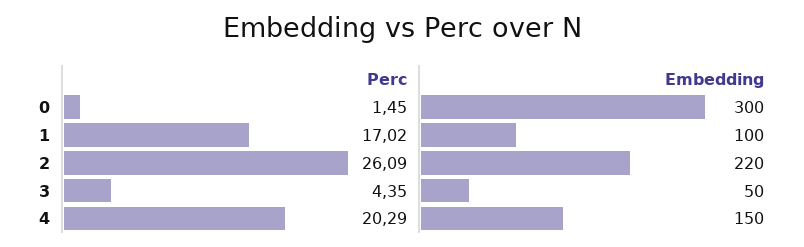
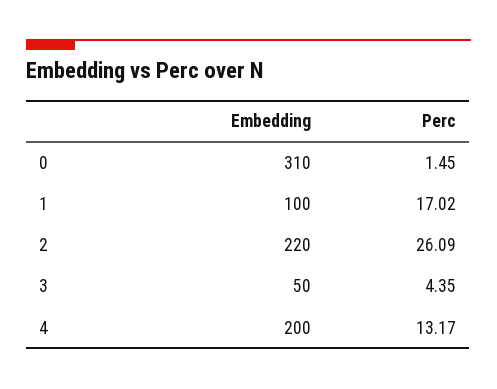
  {
    "Perc": {
      "0": 1.45,
      "1": 17.02,
      "2": 26.09,
      "3": 4.35,
-     "4": 20.29
+     "4": 13.17
    },
    "Embedding": {
-     "0": 300,
+     "0": 310,
      "1": 100,
      "2": 220,
      "3": 50,
-     "4": 150
+     "4": 200
    }
  }

